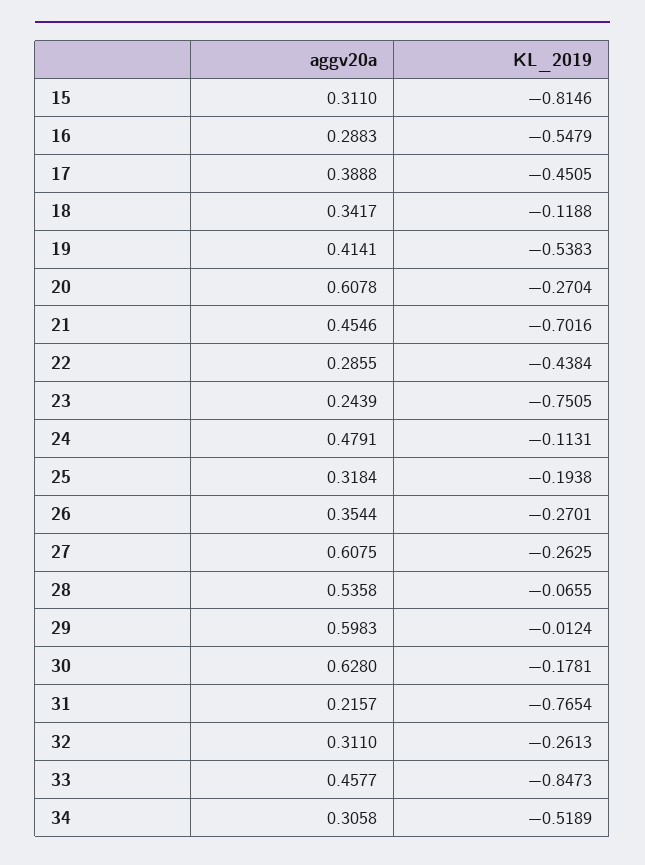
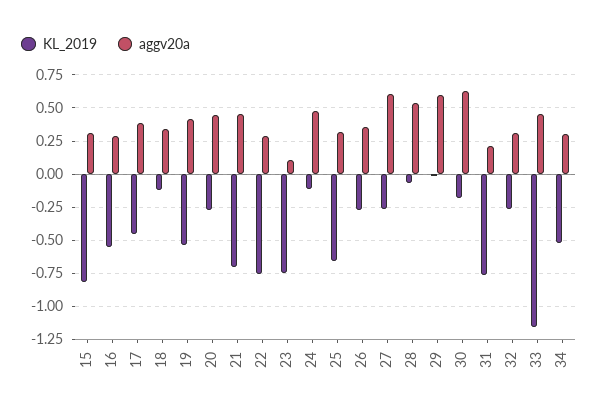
  {
    "aggv20a": {
      "15": 0.311,
      "16": 0.2883,
      "17": 0.3888,
      "18": 0.3417,
      "19": 0.4141,
-     "20": 0.6078,
+     "20": 0.45,
      "21": 0.4546,
      "22": 0.2855,
-     "23": 0.2439,
+     "23": 0.1,
      "24": 0.4791,
      "25": 0.3184,
      "26": 0.3544,
      "27": 0.6075,
      "28": 0.5358,
      "29": 0.5983,
      "30": 0.628,
      "31": 0.2157,
      "32": 0.311,
      "33": 0.4577,
      "34": 0.3058
    },
    "KL_2019": {
      "15": -0.8146,
      "16": -0.5479,
      "17": -0.4505,
      "18": -0.1188,
      "19": -0.5383,
      "20": -0.2704,
      "21": -0.7016,
-     "22": -0.4384,
+     "22": -0.75,
      "23": -0.7505,
      "24": -0.1131,
-     "25": -0.1938,
+     "25": -0.65,
      "26": -0.2701,
      "27": -0.2625,
      "28": -0.0655,
      "29": -0.0124,
      "30": -0.1781,
      "31": -0.7654,
      "32": -0.2613,
-     "33": -0.8473,
+     "33": -1.15,
      "34": -0.5189
    }
  }

